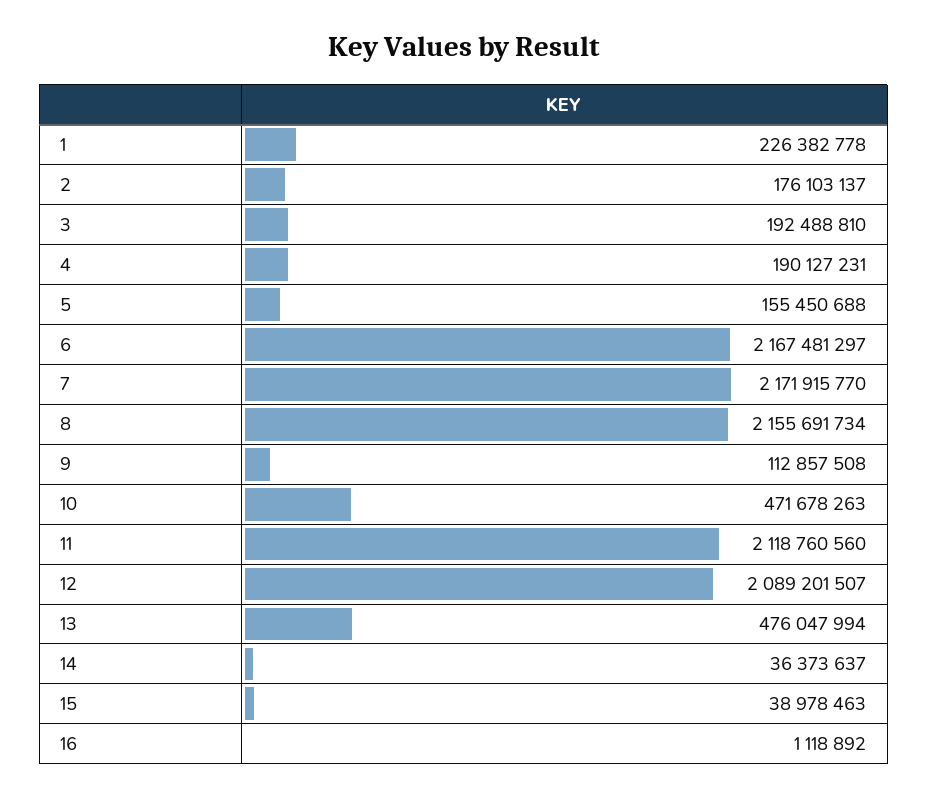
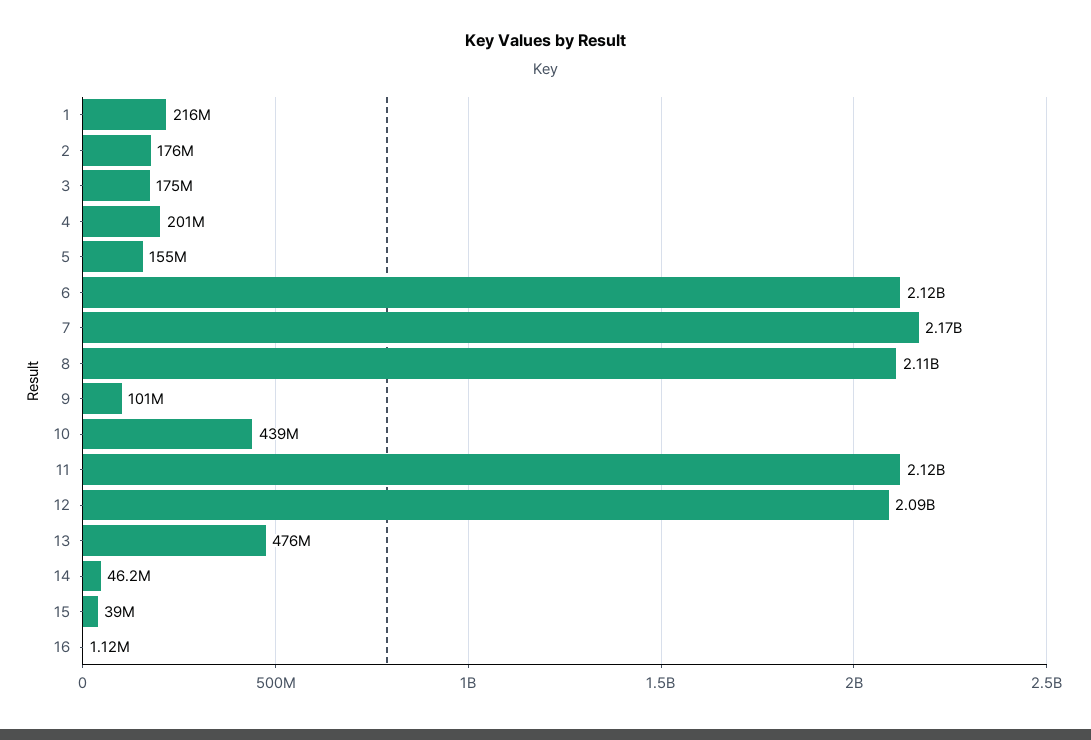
  {
-   "1": 226382778,
+   "1": 216000000,
    "2": 176103137,
-   "3": 192488810,
+   "3": 175000000,
-   "4": 190127231,
+   "4": 201000000,
    "5": 155450688,
-   "6": 2167481297,
+   "6": 2120000000,
    "7": 2171915770,
-   "8": 2155691734,
+   "8": 2110000000,
-   "9": 112857508,
+   "9": 101000000,
-   "10": 471678263,
+   "10": 439000000,
    "11": 2118760560,
    "12": 2089201507,
    "13": 476047994,
-   "14": 36373637,
+   "14": 46200000,
    "15": 38978463,
    "16": 1118892
  }

